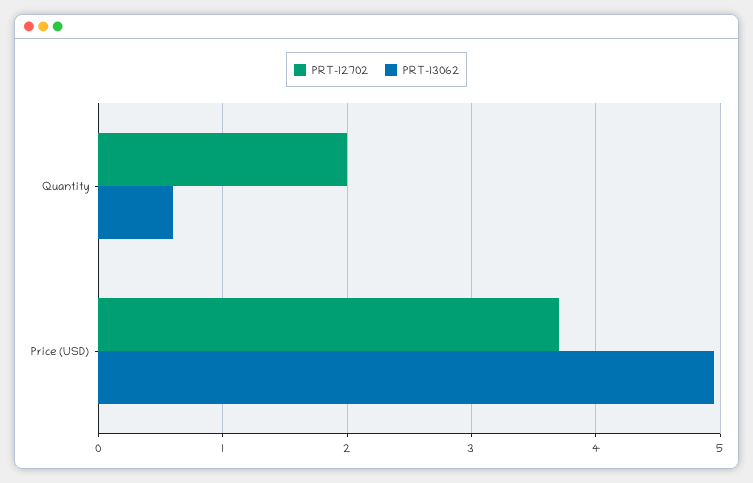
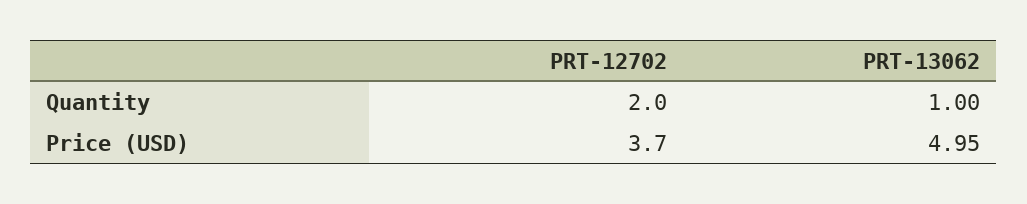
  {
    "PRT-12702": {
      "Quantity": 2,
      "Price (USD)": 3.7
    },
    "PRT-13062": {
-     "Quantity": 0.6,
+     "Quantity": 1,
      "Price (USD)": 4.95
    }
  }

